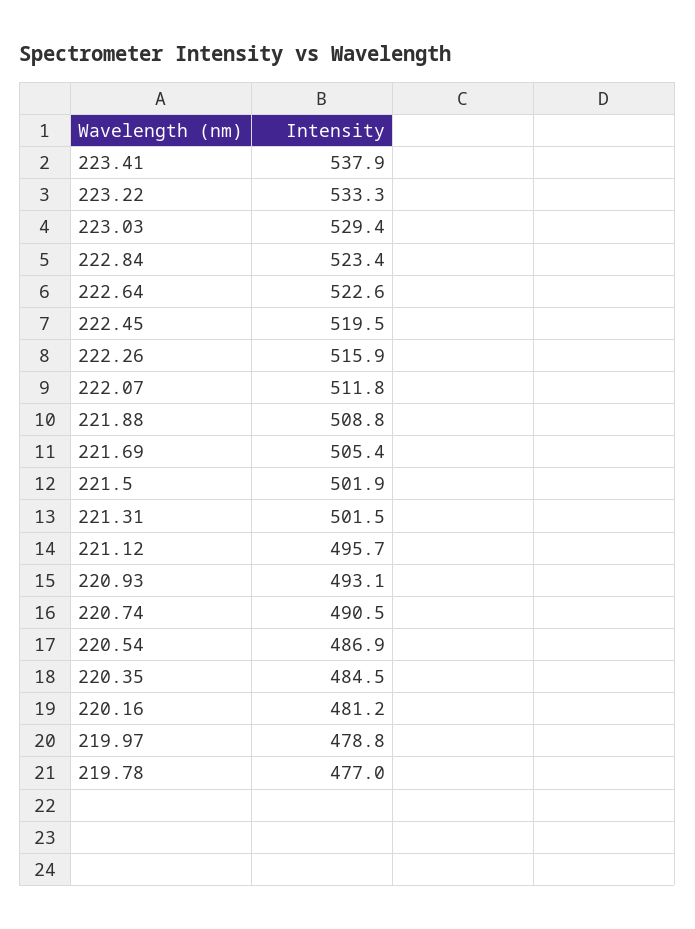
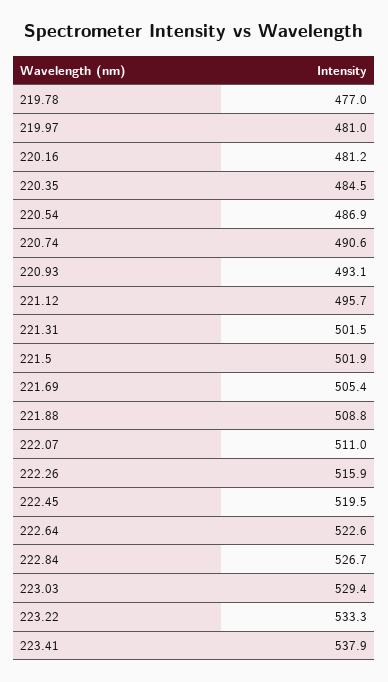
  {
    "223.41": 537.9,
    "223.22": 533.3,
    "223.03": 529.4,
-   "222.84": 523.4,
+   "222.84": 526.7,
    "222.64": 522.6,
    "222.45": 519.5,
    "222.26": 515.9,
-   "222.07": 511.8,
+   "222.07": 511,
    "221.88": 508.8,
    "221.69": 505.4,
    "221.5": 501.9,
    "221.31": 501.5,
    "221.12": 495.7,
    "220.93": 493.1,
-   "220.74": 490.5,
+   "220.74": 490.6,
    "220.54": 486.9,
    "220.35": 484.5,
    "220.16": 481.2,
-   "219.97": 478.8,
+   "219.97": 481,
    "219.78": 477
  }

